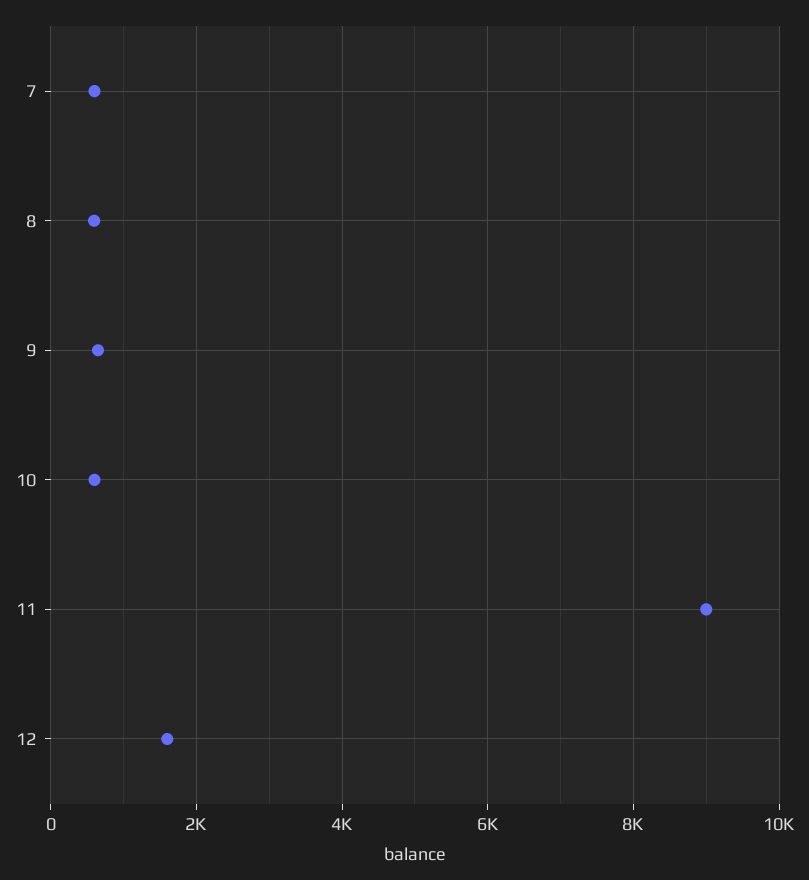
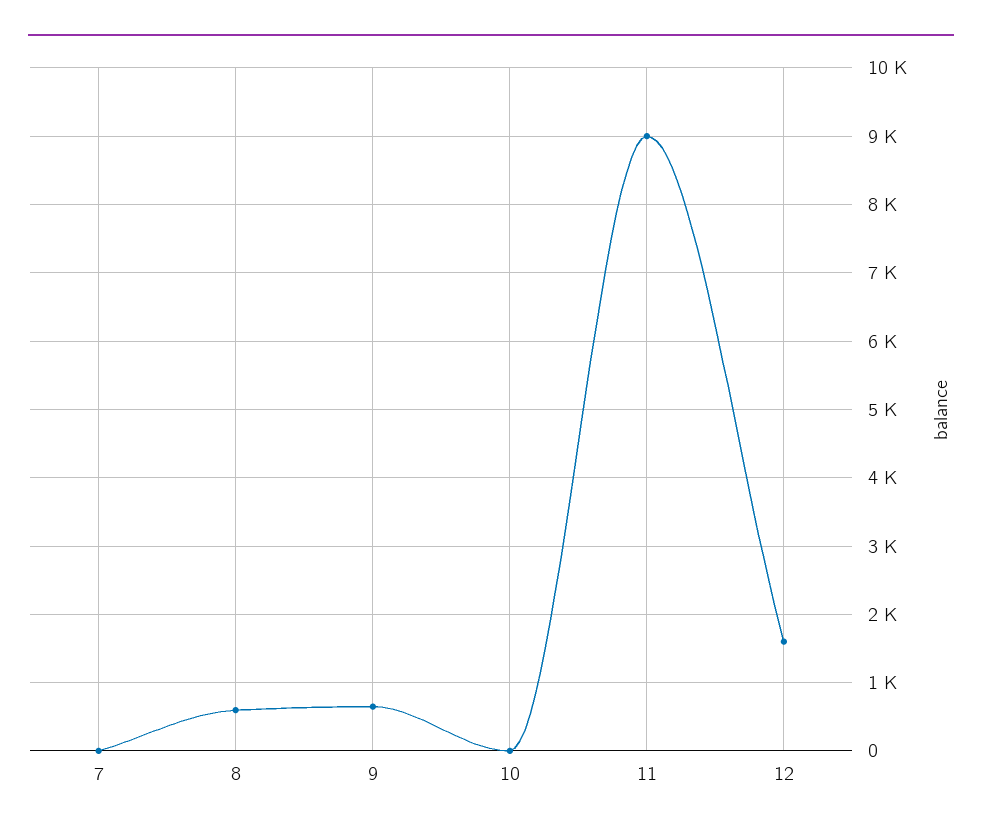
  {
-   "7": 600,
+   "7": 0,
    "8": 600,
    "9": 600,
-   "10": 600,
+   "10": 0,
    "11": 9000,
    "12": 1600
  }

